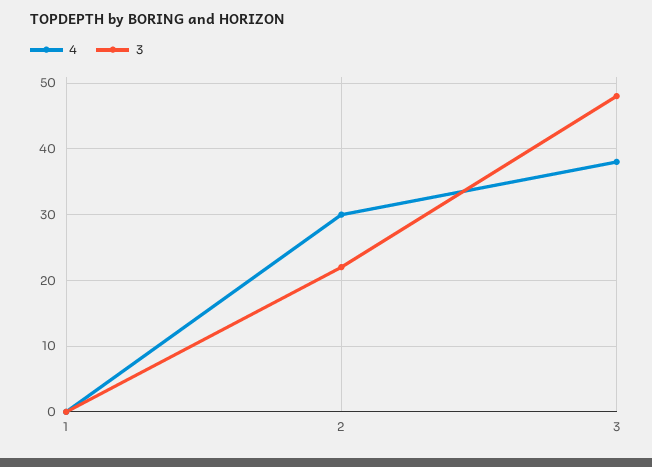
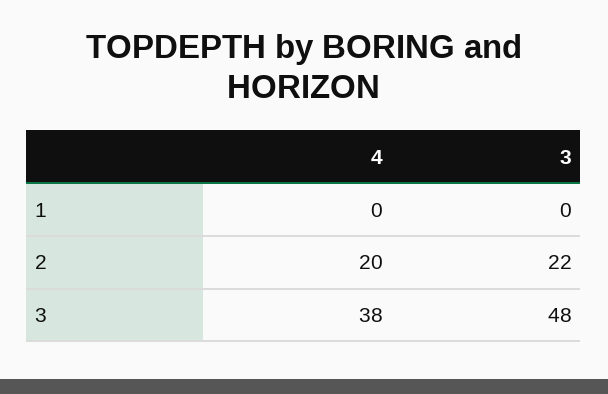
  {
    "4": {
      "1": 0,
-     "2": 30,
+     "2": 20,
      "3": 38
    },
    "3": {
      "1": 0,
      "2": 22,
      "3": 48
    }
  }

